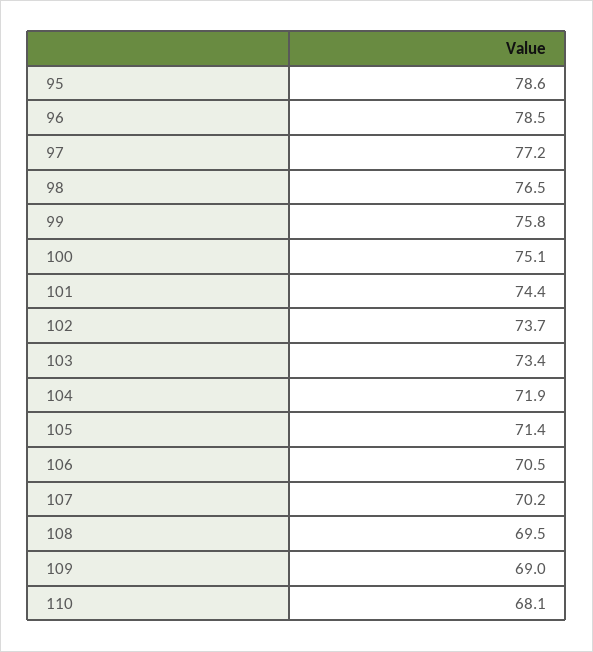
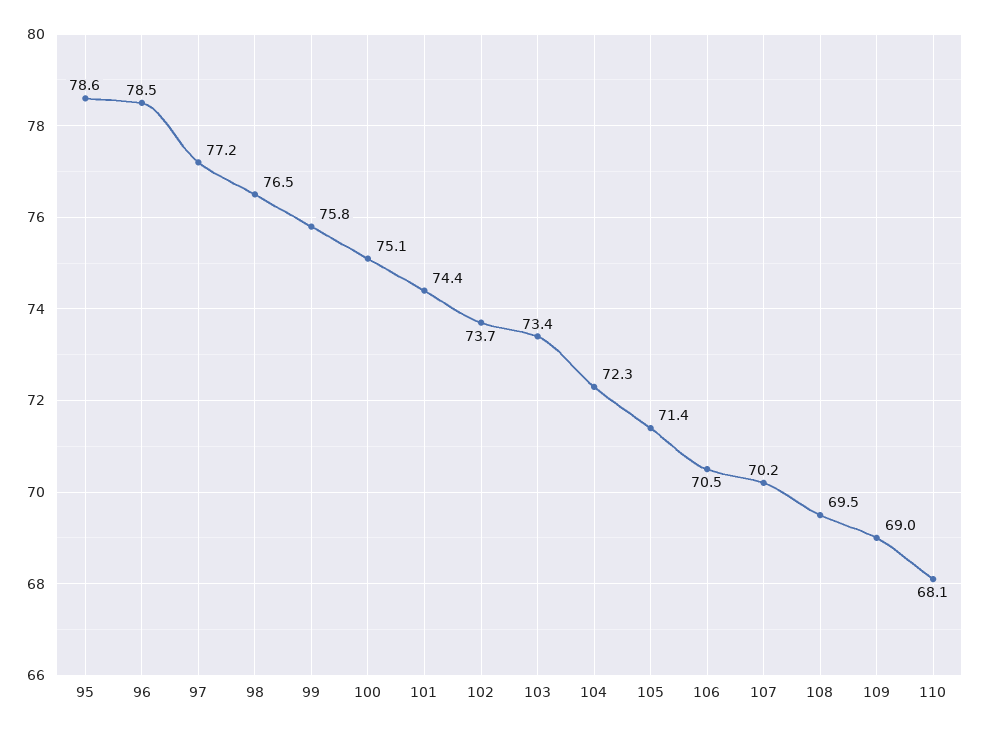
  {
    "95": 78.6,
    "96": 78.5,
    "97": 77.2,
    "98": 76.5,
    "99": 75.8,
    "100": 75.1,
    "101": 74.4,
    "102": 73.7,
    "103": 73.4,
-   "104": 71.9,
+   "104": 72.3,
    "105": 71.4,
    "106": 70.5,
    "107": 70.2,
    "108": 69.5,
    "109": 69,
    "110": 68.1
  }

